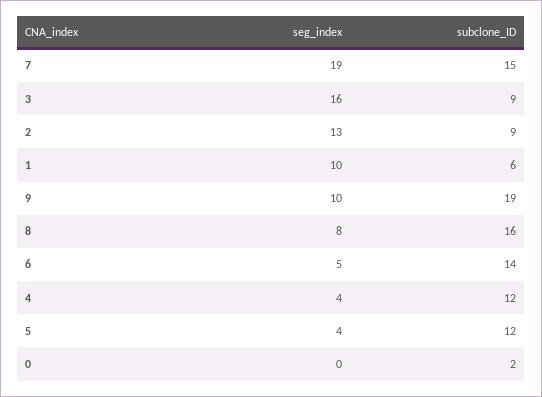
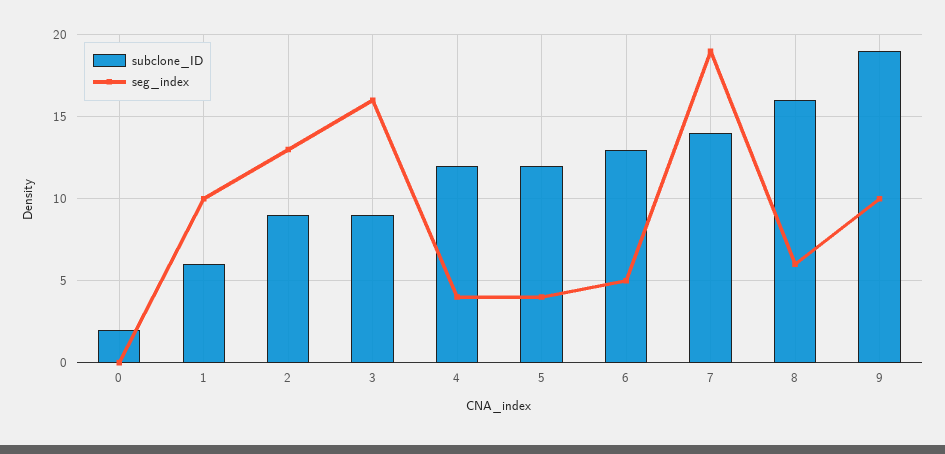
  {
    "seg_index": {
      "7": 19,
      "3": 16,
      "2": 13,
      "1": 10,
      "9": 10,
-     "8": 8,
+     "8": 6,
      "6": 5,
      "4": 4,
      "5": 4,
      "0": 0
    },
    "subclone_ID": {
-     "7": 15,
+     "7": 14,
      "3": 9,
      "2": 9,
      "1": 6,
      "9": 19,
      "8": 16,
-     "6": 14,
+     "6": 13,
      "4": 12,
      "5": 12,
      "0": 2
    }
  }

